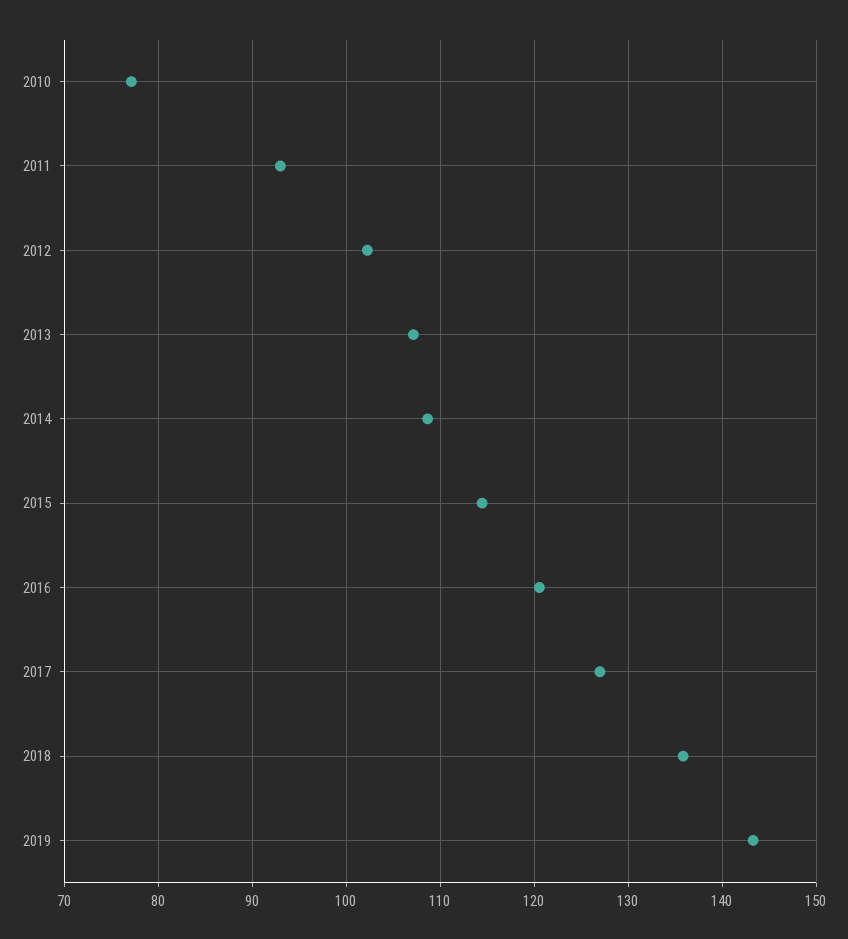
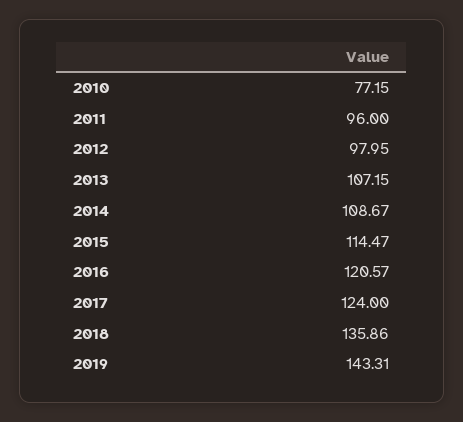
  {
    "2010": 77.15,
-   "2011": 93,
+   "2011": 96,
-   "2012": 102,
+   "2012": 97.95,
    "2013": 107.15,
    "2014": 108.67,
    "2015": 114.47,
    "2016": 120.57,
-   "2017": 127,
+   "2017": 124,
    "2018": 135.86,
    "2019": 143.31
  }

